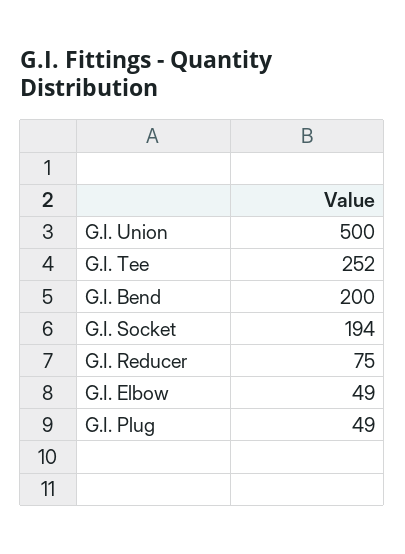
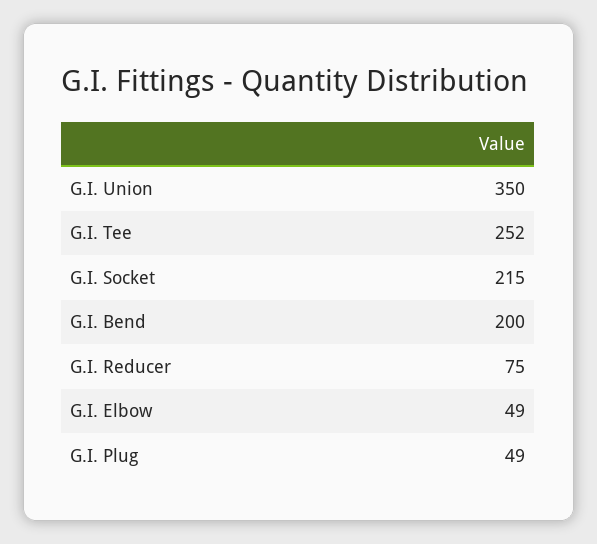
  {
-   "G.I. Union": 500,
+   "G.I. Union": 350,
    "G.I. Tee": 252,
    "G.I. Bend": 200,
-   "G.I. Socket": 194,
+   "G.I. Socket": 215,
    "G.I. Reducer": 75,
    "G.I. Elbow": 49,
    "G.I. Plug": 49
  }

